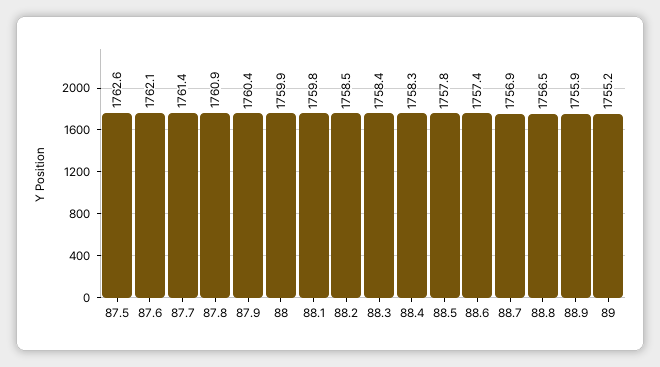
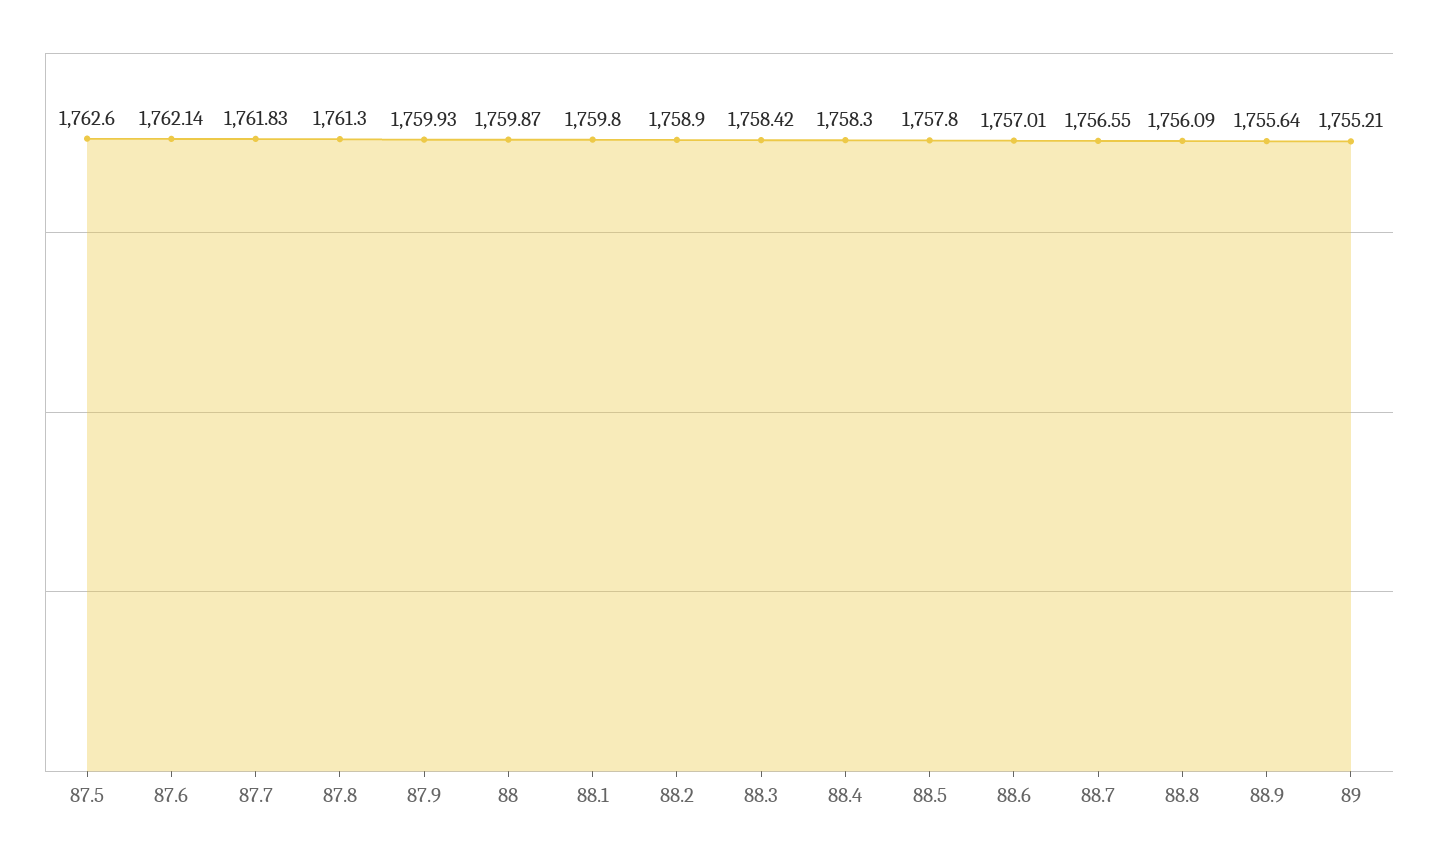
  {
    "87.5": 1762.6,
    "87.6": 1762.14,
-   "87.7": 1761.4,
+   "87.7": 1761.83,
-   "87.8": 1760.9,
+   "87.8": 1761.3,
-   "87.9": 1760.4,
+   "87.9": 1759.93,
    "88": 1759.87,
    "88.1": 1759.8,
-   "88.2": 1758.5,
+   "88.2": 1758.9,
    "88.3": 1758.42,
    "88.4": 1758.3,
    "88.5": 1757.8,
-   "88.6": 1757.4,
+   "88.6": 1757.01,
-   "88.7": 1756.9,
+   "88.7": 1756.55,
-   "88.8": 1756.5,
+   "88.8": 1756.09,
-   "88.9": 1755.9,
+   "88.9": 1755.64,
    "89": 1755.21
  }

